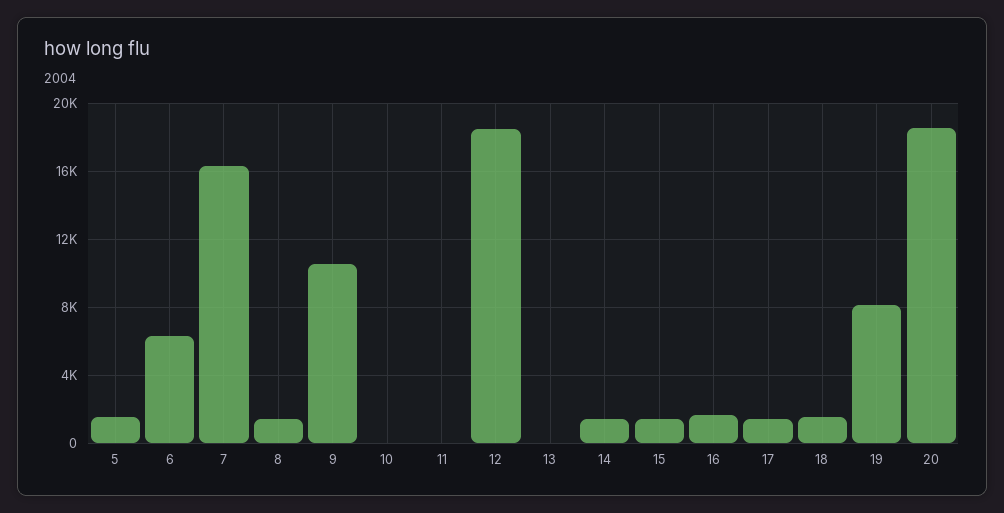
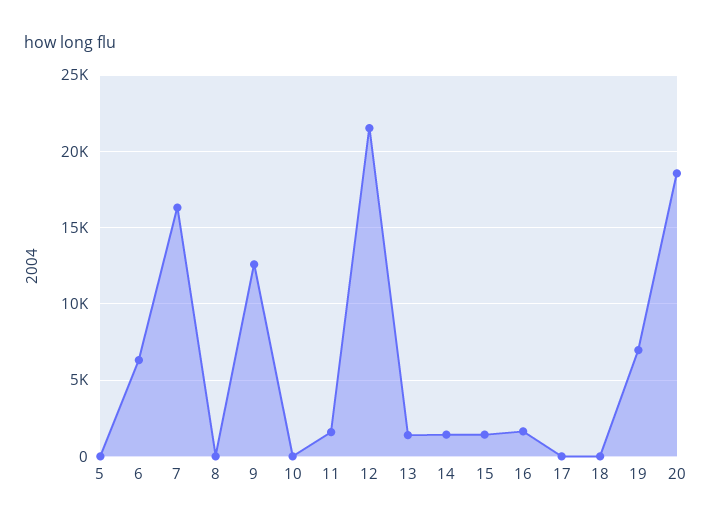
  {
-   "5": 1500,
+   "5": 0,
    "6": 6500,
    "7": 16500,
-   "8": 1500,
+   "8": 0,
-   "9": 10500,
+   "9": 12500,
    "10": 0,
-   "11": 0,
+   "11": 1500,
-   "12": 18500,
+   "12": 21500,
-   "13": 0,
+   "13": 1500,
    "14": 1500,
    "15": 1500,
    "16": 1500,
-   "17": 1500,
+   "17": 0,
-   "18": 1500,
+   "18": 0,
-   "19": 8000,
+   "19": 7000,
    "20": 18500
  }

